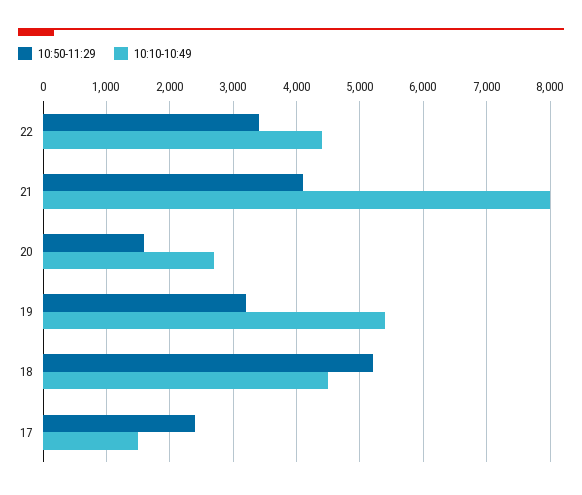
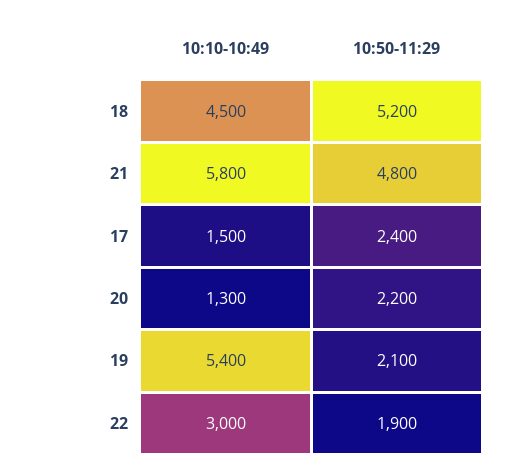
  {
    "10:50-11:29": {
-     "22": 3400,
+     "22": 1900,
-     "21": 4100,
+     "21": 4800,
-     "20": 1600,
+     "20": 2200,
-     "19": 3200,
+     "19": 2100,
      "18": 5200,
      "17": 2400
    },
    "10:10-10:49": {
-     "22": 4400,
+     "22": 3000,
-     "21": 8000,
+     "21": 5800,
-     "20": 2700,
+     "20": 1300,
      "19": 5400,
      "18": 4500,
      "17": 1500
    }
  }

